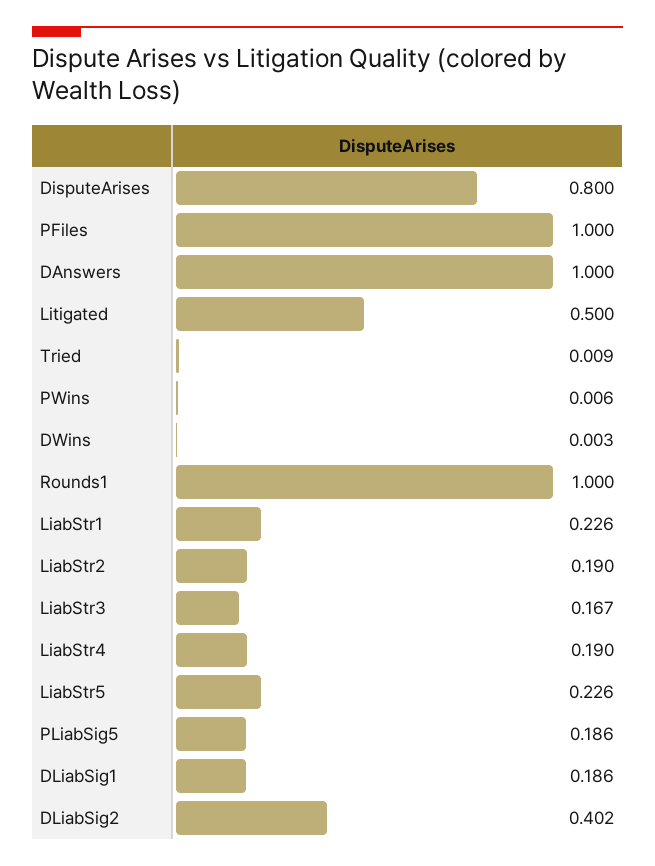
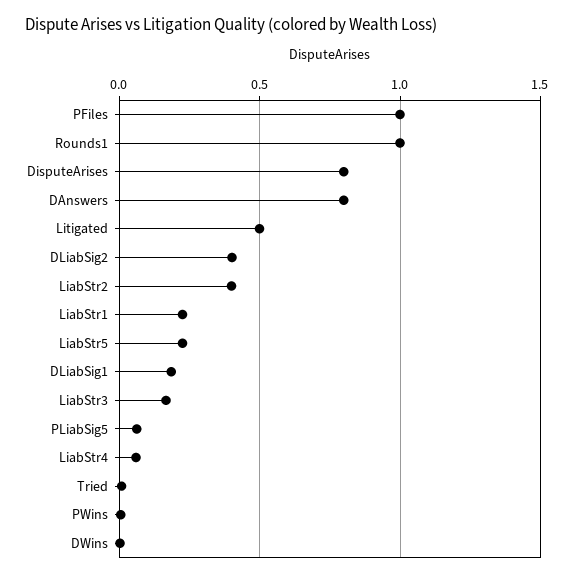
  {
    "DisputeArises": 0.8,
    "PFiles": 1,
-   "DAnswers": 1,
+   "DAnswers": 0.8,
    "Litigated": 0.5,
    "Tried": 0.009,
    "PWins": 0.006,
    "DWins": 0.003,
    "Rounds1": 1,
    "LiabStr1": 0.226,
-   "LiabStr2": 0.19,
+   "LiabStr2": 0.4,
    "LiabStr3": 0.167,
-   "LiabStr4": 0.19,
+   "LiabStr4": 0.05,
    "LiabStr5": 0.226,
-   "PLiabSig5": 0.186,
+   "PLiabSig5": 0.05,
    "DLiabSig1": 0.186,
    "DLiabSig2": 0.402
  }

